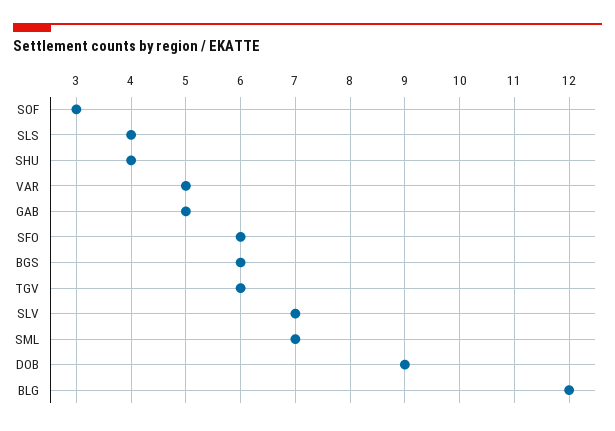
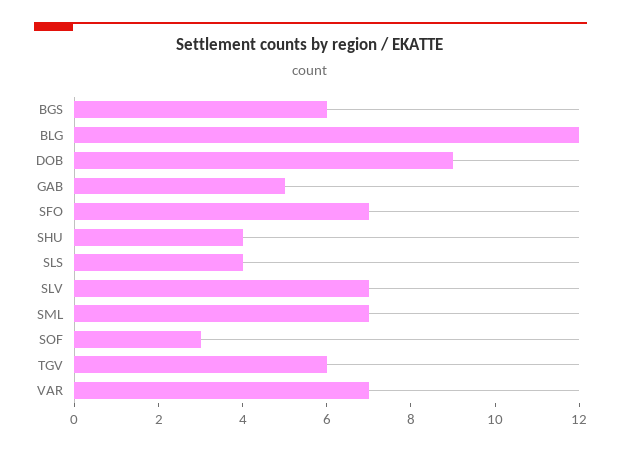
  {
    "SOF": 3,
    "SLS": 4,
    "SHU": 4,
-   "VAR": 5,
+   "VAR": 7,
    "GAB": 5,
-   "SFO": 6,
+   "SFO": 7,
    "BGS": 6,
    "TGV": 6,
    "SLV": 7,
    "SML": 7,
    "DOB": 9,
    "BLG": 12
  }

